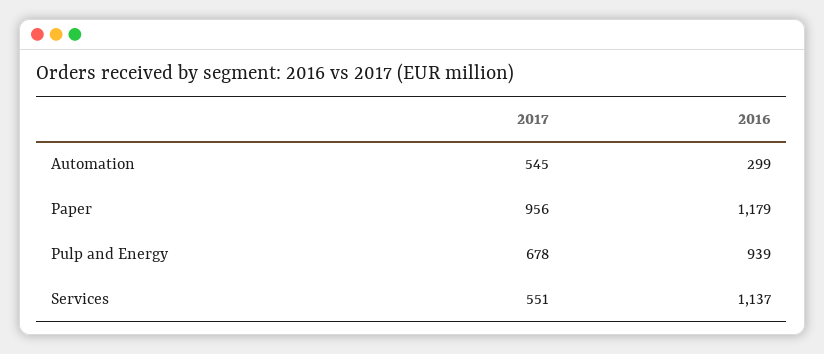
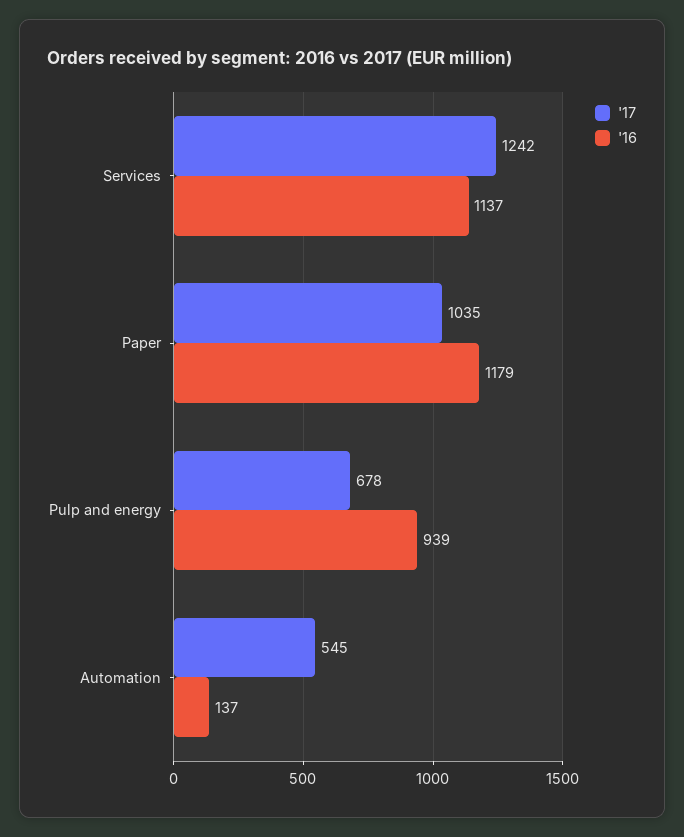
  {
    "2017": {
      "Automation": 545,
-     "Paper": 956,
+     "Paper": 1035,
      "Pulp and Energy": 678,
-     "Services": 551
+     "Services": 1242
    },
    "2016": {
-     "Automation": 299,
+     "Automation": 137,
      "Paper": 1179,
      "Pulp and Energy": 939,
      "Services": 1137
    }
  }

